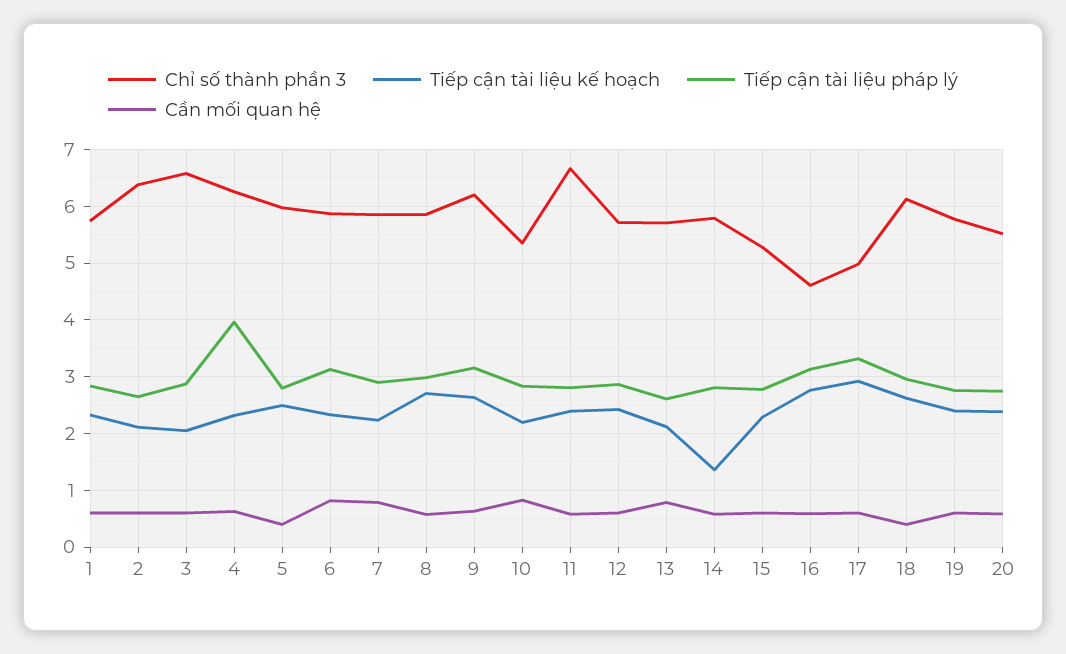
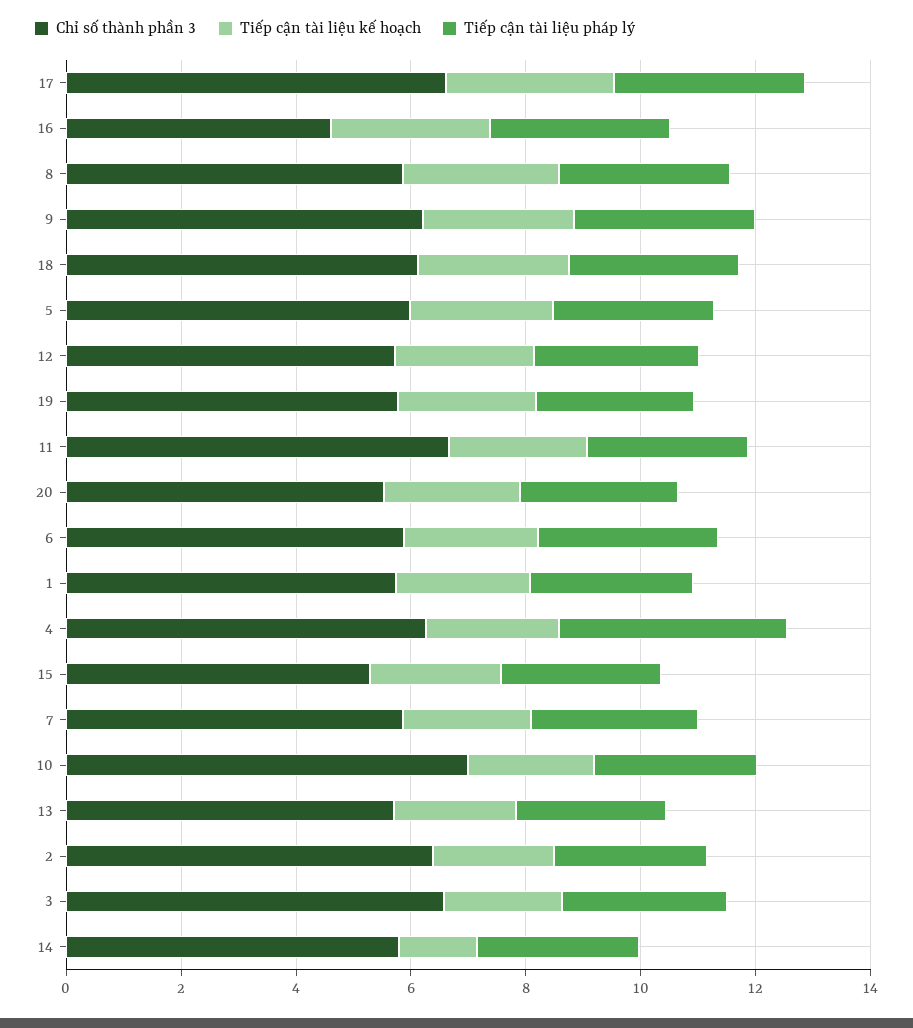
  {
    "Chỉ số thành phần 3": {
      "1": 5.8,
      "2": 6.4,
      "3": 6.6,
      "4": 6.2,
      "5": 6,
      "6": 5.8,
      "7": 5.8,
      "8": 5.8,
      "9": 6.2,
-     "10": 5.4,
+     "10": 7,
      "11": 6.6,
      "12": 5.8,
      "13": 5.8,
      "14": 5.8,
      "15": 5.2,
      "16": 4.6,
-     "17": 5,
+     "17": 6.5,
      "18": 6.2,
      "19": 5.8,
      "20": 5.6
    },
    "Tiếp cận tài liệu kế hoạch": {
      "1": 2.4,
      "2": 2.2,
      "3": 2,
      "4": 2.4,
      "5": 2.4,
      "6": 2.4,
      "7": 2.2,
      "8": 2.8,
      "9": 2.6,
      "10": 2.2,
      "11": 2.4,
      "12": 2.4,
      "13": 2.2,
      "14": 1.4,
      "15": 2.2,
      "16": 2.8,
      "17": 3,
      "18": 2.6,
      "19": 2.4,
      "20": 2.4
    },
    "Tiếp cận tài liệu pháp lý": {
      "1": 2.8,
      "2": 2.6,
      "3": 2.8,
      "4": 4,
      "5": 2.8,
      "6": 3.2,
      "7": 3,
      "8": 3,
      "9": 3.2,
      "10": 2.8,
      "11": 2.8,
      "12": 2.8,
      "13": 2.6,
      "14": 2.8,
      "15": 2.8,
      "16": 3.2,
      "17": 3.4,
      "18": 3,
      "19": 2.8,
      "20": 2.8
-   },
+   }
-   "Cần mối quan hệ": {
-     "1": 0.6,
-     "2": 0.6,
-     "3": 0.6,
-     "4": 0.6,
-     "5": 0.4,
-     "6": 0.8,
-     "7": 0.8,
-     "8": 0.6,
-     "9": 0.6,
-     "10": 0.8,
-     "11": 0.6,
-     "12": 0.6,
-     "13": 0.8,
-     "14": 0.6,
-     "15": 0.6,
-     "16": 0.6,
-     "17": 0.6,
-     "18": 0.4,
-     "19": 0.6,
-     "20": 0.6
-   }
  }

